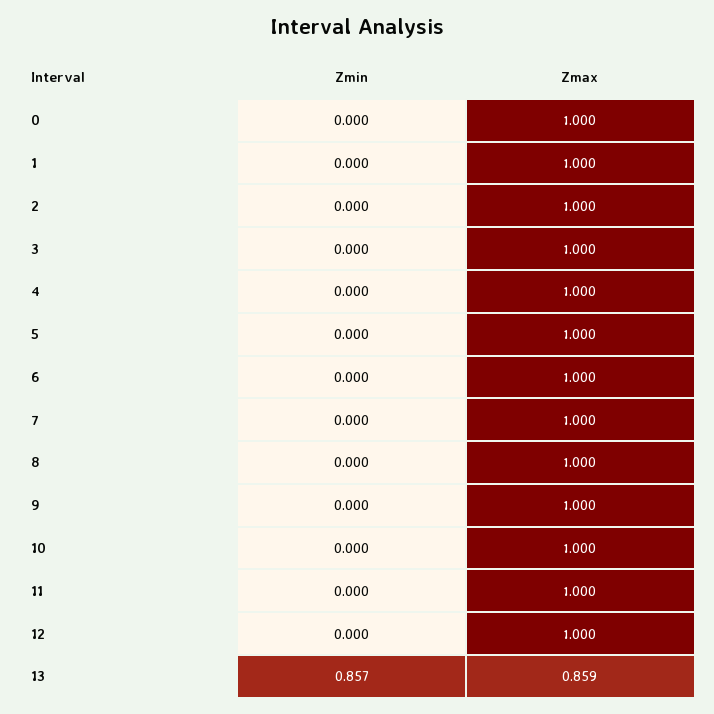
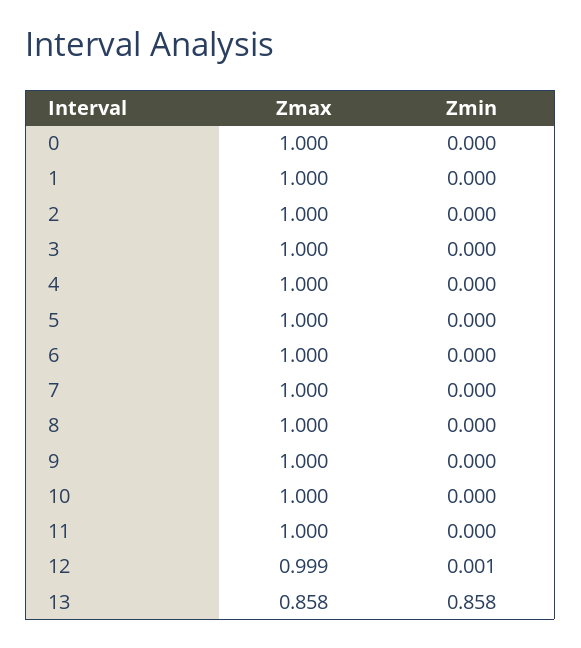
  {
    "Zmin": {
      "0": 0,
      "1": 0,
      "2": 0,
      "3": 0,
      "4": 0,
      "5": 0,
      "6": 0,
      "7": 0,
      "8": 0,
      "9": 0,
      "10": 0,
      "11": 0,
-     "12": 0,
+     "12": 0.001,
-     "13": 0.857
+     "13": 0.858
    },
    "Zmax": {
      "0": 1,
      "1": 1,
      "2": 1,
      "3": 1,
      "4": 1,
      "5": 1,
      "6": 1,
      "7": 1,
      "8": 1,
      "9": 1,
      "10": 1,
      "11": 1,
-     "12": 1,
+     "12": 0.999,
-     "13": 0.859
+     "13": 0.858
    }
  }

